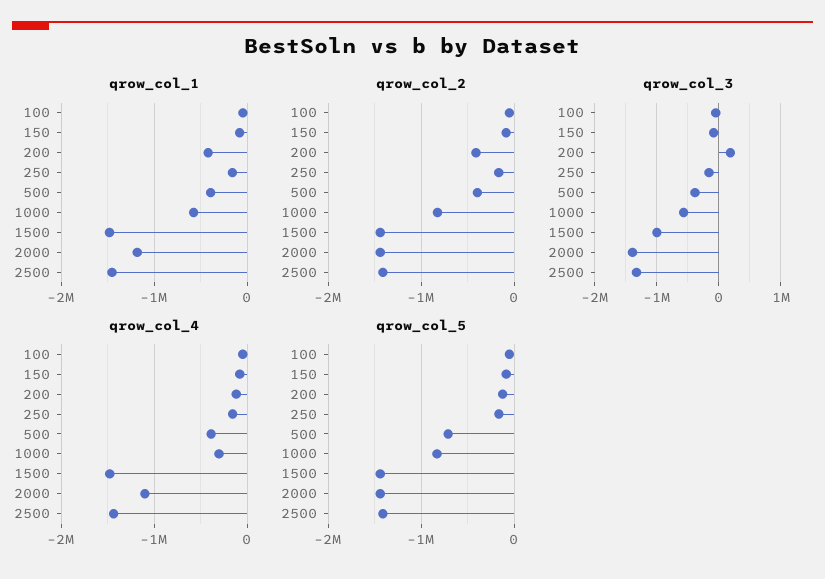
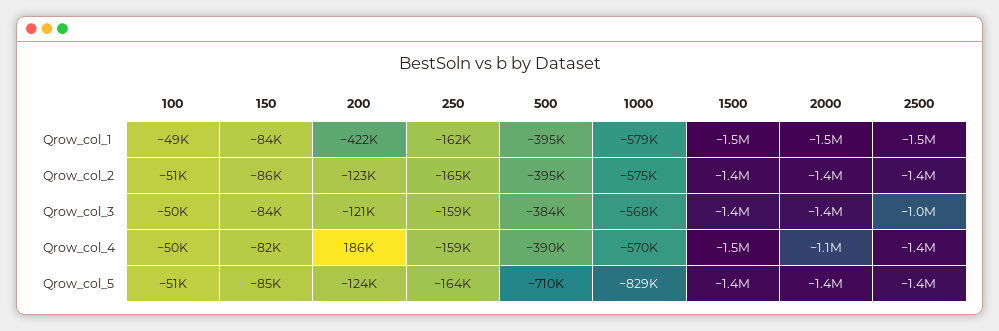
  {
    "qrow_col_1": {
      "100": -49000,
      "150": -84000,
      "200": -422000,
      "250": -162000,
      "500": -395000,
      "1000": -579000,
      "1500": -1500000,
-     "2000": -1200000,
+     "2000": -1500000,
      "2500": -1500000
    },
    "qrow_col_2": {
      "100": -51000,
      "150": -86000,
-     "200": -400000,
+     "200": -123000,
      "250": -165000,
      "500": -395000,
-     "1000": -800000,
+     "1000": -575000,
      "1500": -1400000,
      "2000": -1400000,
      "2500": -1400000
    },
    "qrow_col_3": {
      "100": -50000,
      "150": -84000,
-     "200": 200000,
+     "200": -121000,
      "250": -159000,
      "500": -384000,
      "1000": -568000,
-     "1500": -1000000,
+     "1500": -1400000,
      "2000": -1400000,
-     "2500": -1300000
+     "2500": -1000000
    },
    "qrow_col_4": {
      "100": -50000,
      "150": -82000,
-     "200": -100000,
+     "200": 186000,
      "250": -159000,
      "500": -390000,
-     "1000": -300000,
+     "1000": -570000,
      "1500": -1500000,
      "2000": -1100000,
      "2500": -1400000
    },
    "qrow_col_5": {
      "100": -51000,
      "150": -85000,
      "200": -124000,
      "250": -164000,
      "500": -710000,
      "1000": -829000,
      "1500": -1400000,
      "2000": -1400000,
      "2500": -1400000
    }
  }

